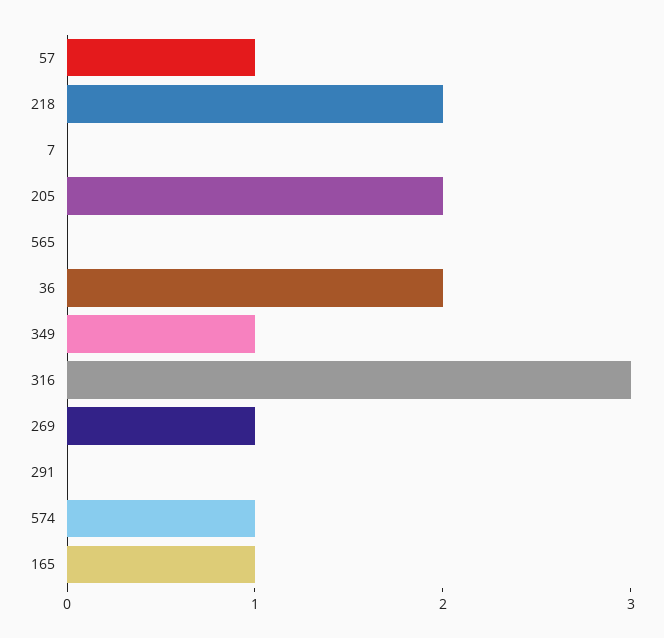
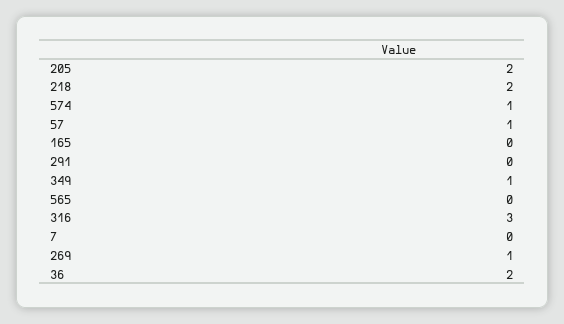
  {
    "57": 1,
    "218": 2,
    "7": 0,
    "205": 2,
    "565": 0,
    "36": 2,
    "349": 1,
    "316": 3,
    "269": 1,
    "291": 0,
    "574": 1,
-   "165": 1
+   "165": 0
  }

